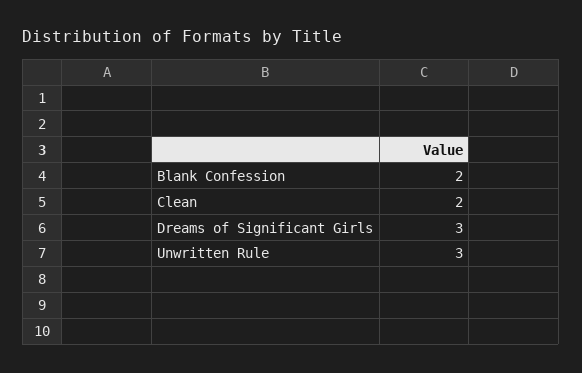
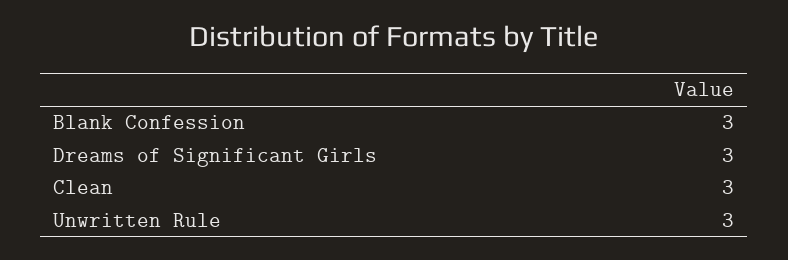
  {
-   "Blank Confession": 2,
+   "Blank Confession": 3,
-   "Clean": 2,
+   "Clean": 3,
    "Dreams of Significant Girls": 3,
    "Unwritten Rule": 3
  }

